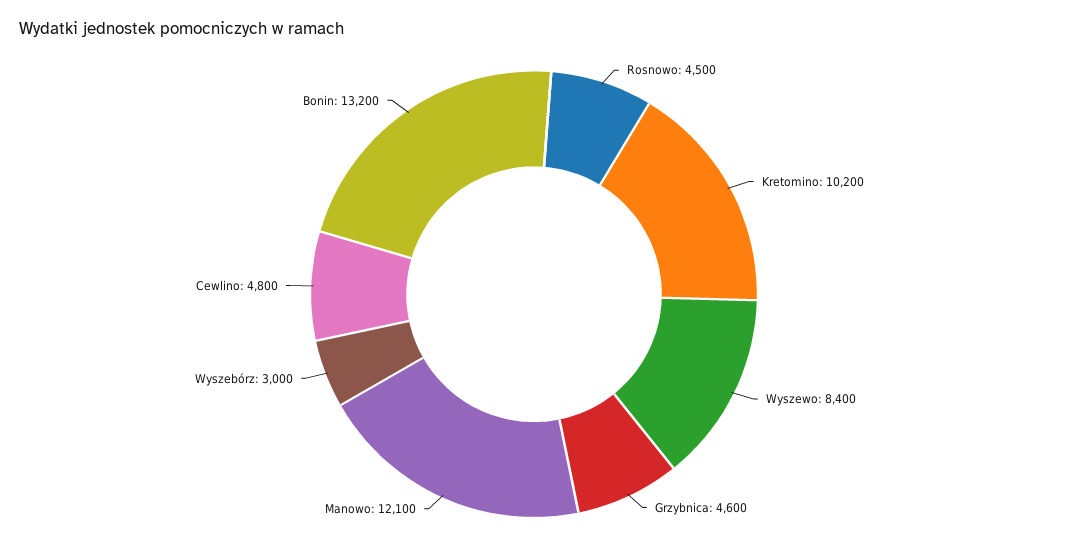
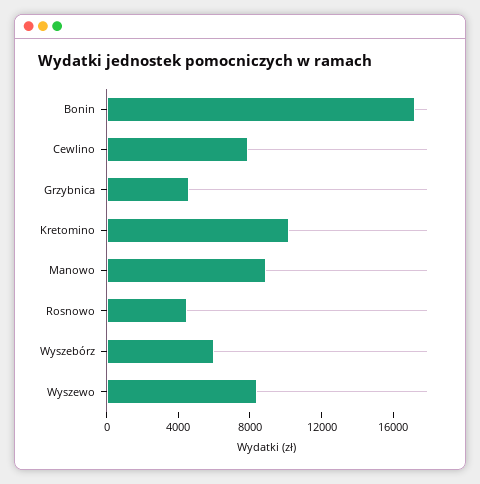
  {
    "Rosnowo": 4500,
    "Kretomino": 10200,
    "Wyszewo": 8400,
    "Grzybnica": 4600,
-   "Manowo": 12100,
+   "Manowo": 9000,
-   "Wyszebórz": 3000,
+   "Wyszebórz": 6000,
-   "Cewlino": 4800,
+   "Cewlino": 8000,
-   "Bonin": 13200
+   "Bonin": 17000
  }

